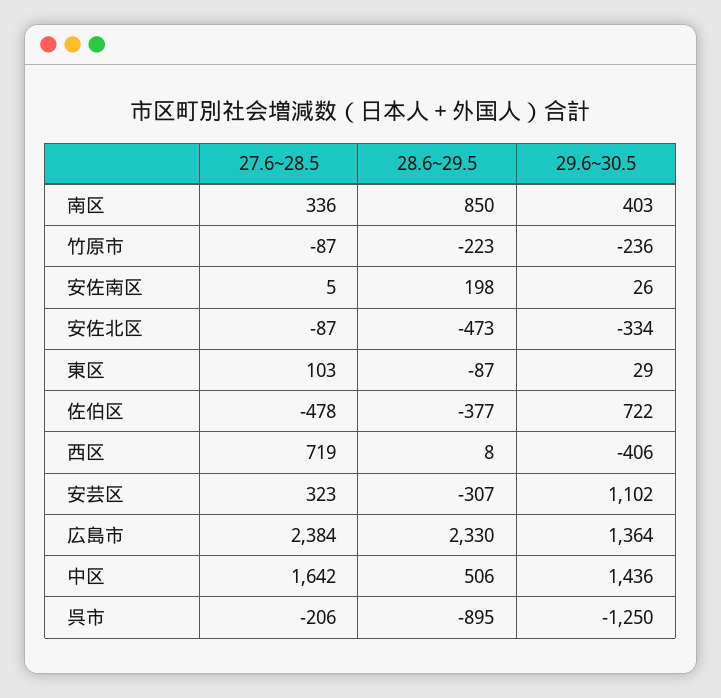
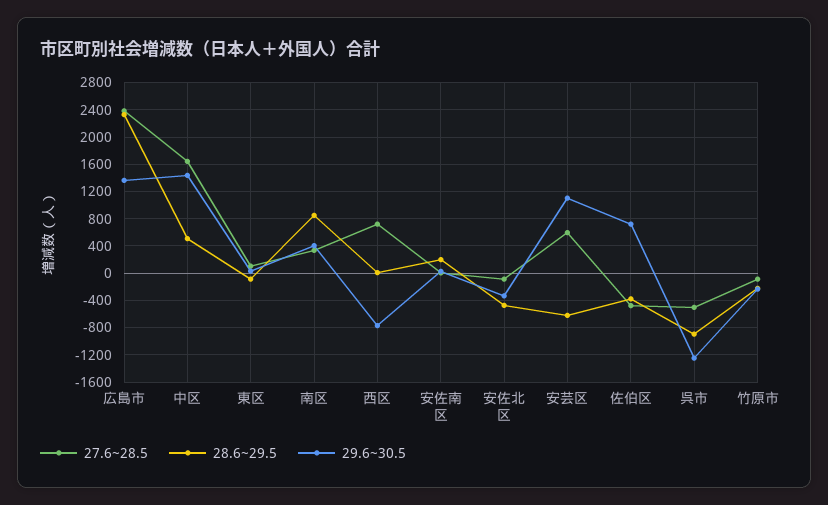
  {
    "27.6~28.5": {
      "南区": 336,
      "竹原市": -87,
      "安佐南区": 5,
      "安佐北区": -87,
      "東区": 103,
      "佐伯区": -478,
      "西区": 719,
-     "安芸区": 323,
+     "安芸区": 600,
      "広島市": 2384,
      "中区": 1642,
-     "呉市": -206
+     "呉市": -500
    },
    "28.6~29.5": {
      "南区": 850,
      "竹原市": -223,
      "安佐南区": 198,
      "安佐北区": -473,
      "東区": -87,
      "佐伯区": -377,
      "西区": 8,
-     "安芸区": -307,
+     "安芸区": -600,
      "広島市": 2330,
      "中区": 506,
      "呉市": -895
    },
    "29.6~30.5": {
      "南区": 403,
      "竹原市": -236,
      "安佐南区": 26,
      "安佐北区": -334,
      "東区": 29,
      "佐伯区": 722,
-     "西区": -406,
+     "西区": -800,
      "安芸区": 1102,
      "広島市": 1364,
      "中区": 1436,
      "呉市": -1250
    }
  }

